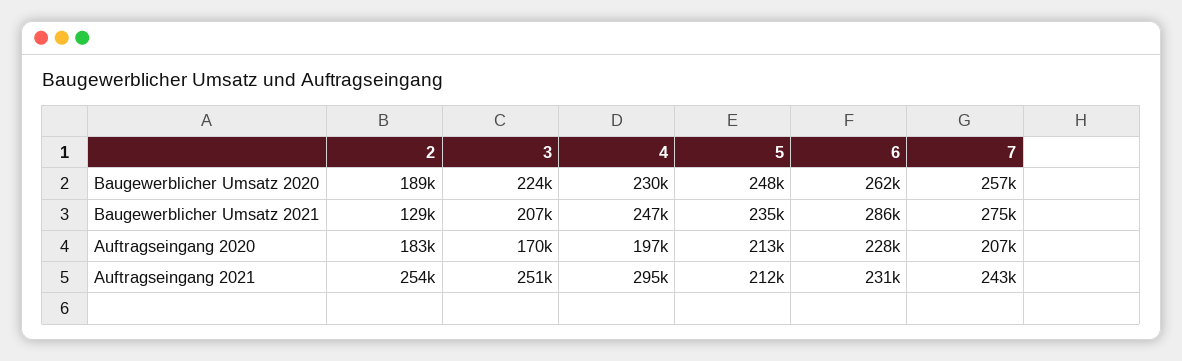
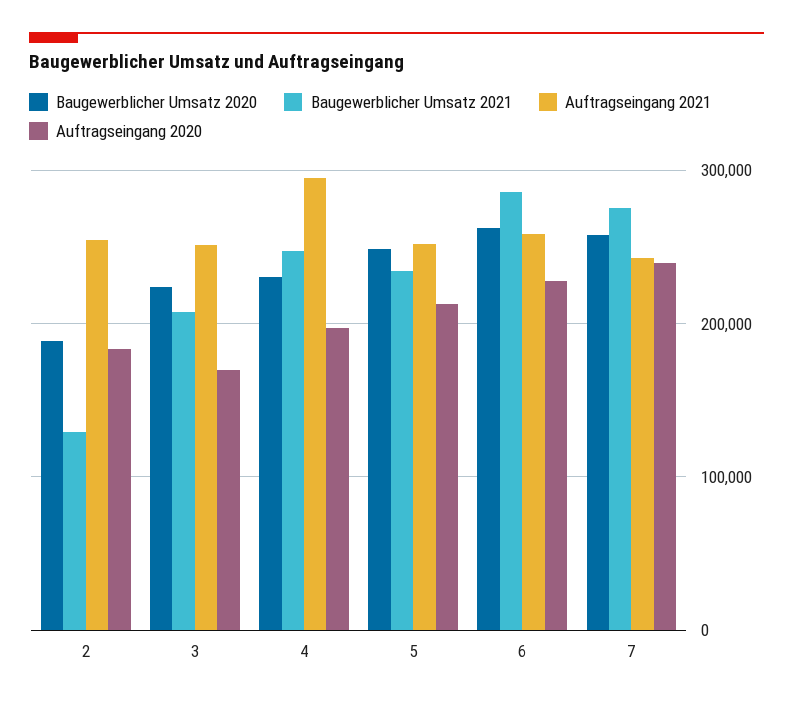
  {
    "Baugewerblicher Umsatz 2020": {
      "2": 189000,
      "3": 224000,
      "4": 230000,
      "5": 248000,
      "6": 262000,
      "7": 257000
    },
    "Baugewerblicher Umsatz 2021": {
      "2": 129000,
      "3": 207000,
      "4": 247000,
      "5": 235000,
      "6": 286000,
      "7": 275000
    },
    "Auftragseingang 2020": {
      "2": 183000,
      "3": 170000,
      "4": 197000,
      "5": 213000,
      "6": 228000,
-     "7": 207000
+     "7": 240000
    },
    "Auftragseingang 2021": {
      "2": 254000,
      "3": 251000,
      "4": 295000,
-     "5": 212000,
+     "5": 250000,
-     "6": 231000,
+     "6": 260000,
      "7": 243000
    }
  }

